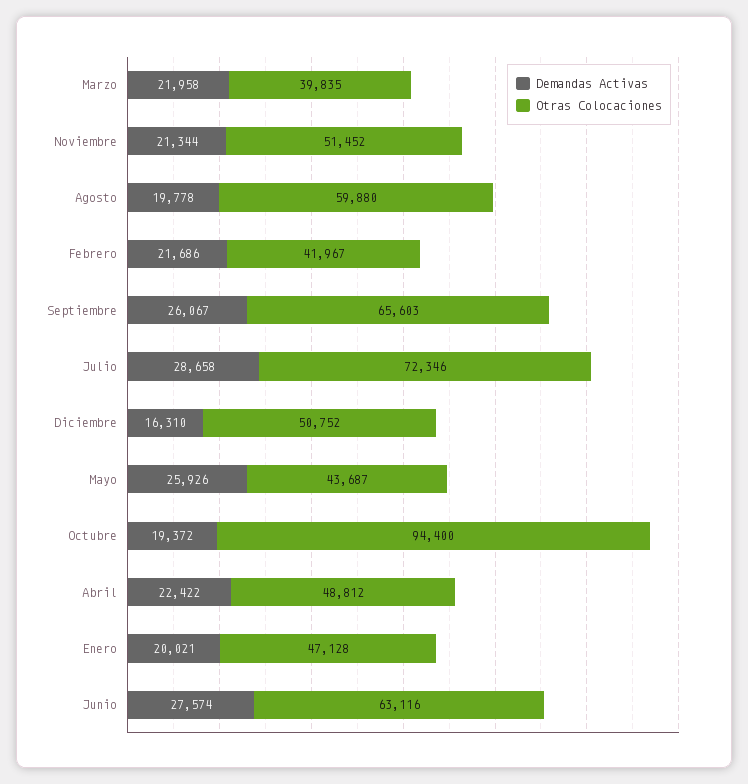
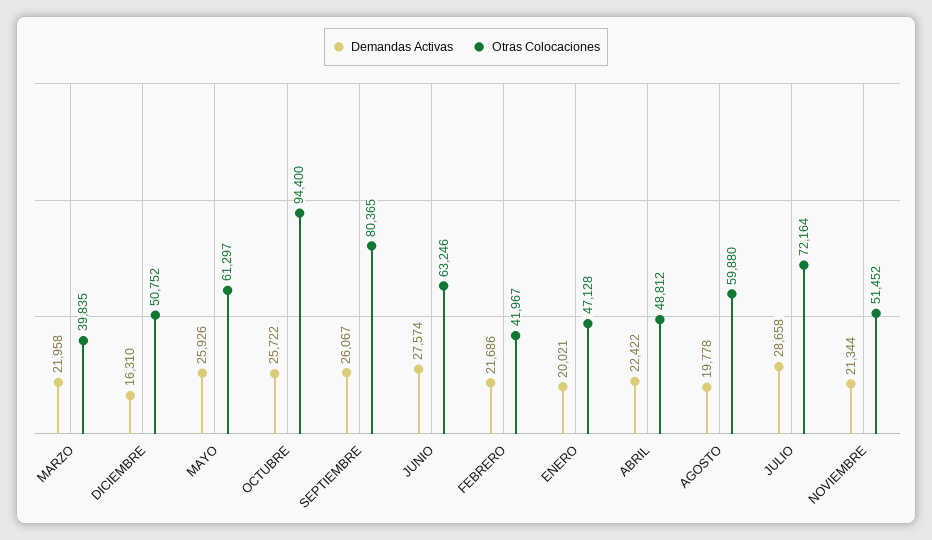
  {
    "Demandas Activas": {
      "Marzo": 21958,
      "Noviembre": 21344,
      "Agosto": 19778,
      "Febrero": 21686,
      "Septiembre": 26067,
      "Julio": 28658,
      "Diciembre": 16310,
      "Mayo": 25926,
-     "Octubre": 19372,
+     "Octubre": 25722,
      "Abril": 22422,
      "Enero": 20021,
      "Junio": 27574
    },
    "Otras Colocaciones": {
      "Marzo": 39835,
      "Noviembre": 51452,
      "Agosto": 59880,
      "Febrero": 41967,
-     "Septiembre": 65603,
+     "Septiembre": 80365,
-     "Julio": 72346,
+     "Julio": 72164,
      "Diciembre": 50752,
-     "Mayo": 43687,
+     "Mayo": 61297,
      "Octubre": 94400,
      "Abril": 48812,
      "Enero": 47128,
-     "Junio": 63116
+     "Junio": 63246
    }
  }

